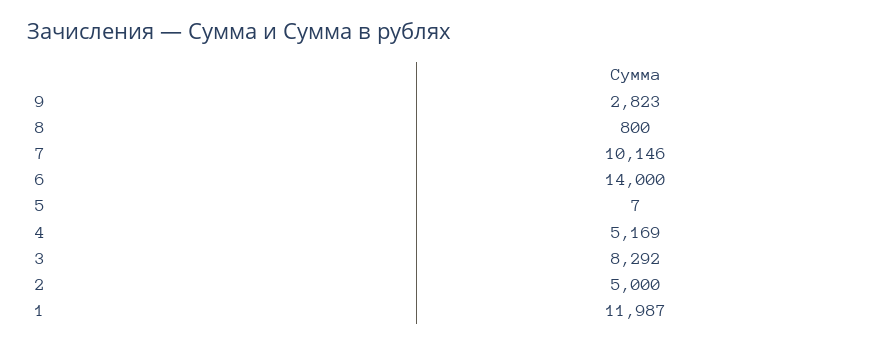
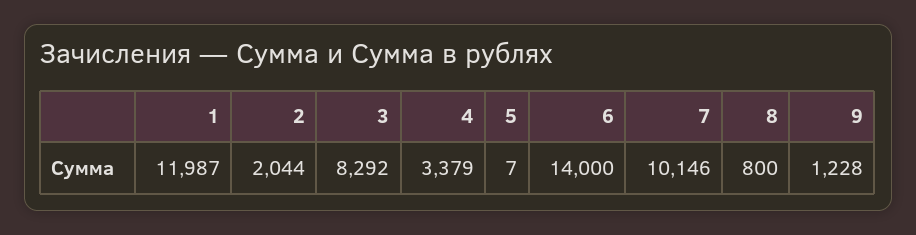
  {
-   "9": 2823,
+   "9": 1228,
    "8": 800,
    "7": 10146,
    "6": 14000,
    "5": 7,
-   "4": 5169,
+   "4": 3379,
    "3": 8292,
-   "2": 5000,
+   "2": 2044,
    "1": 11987
  }

